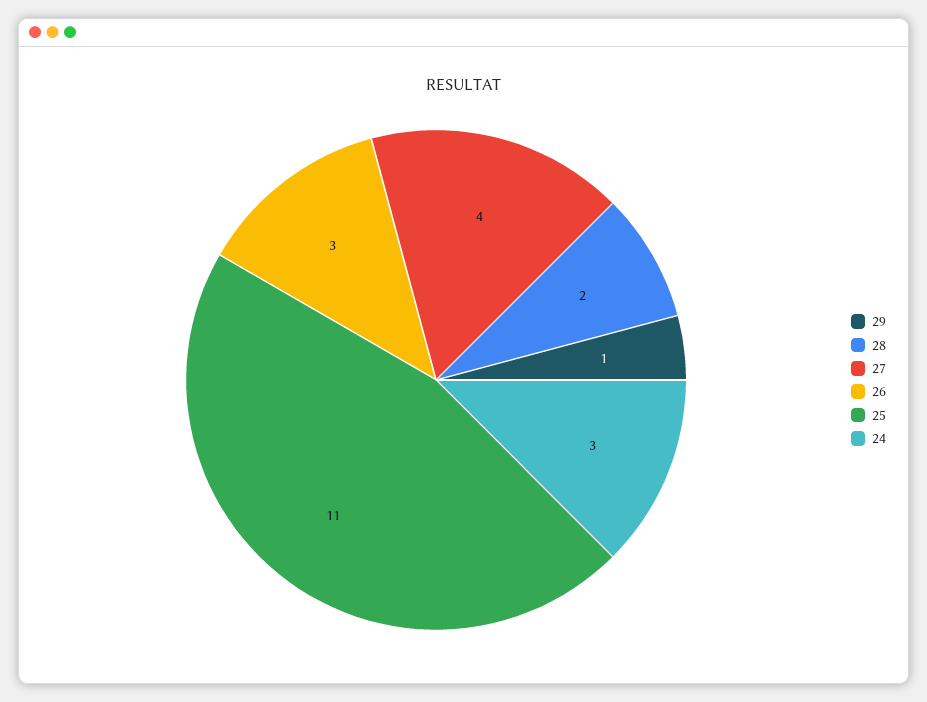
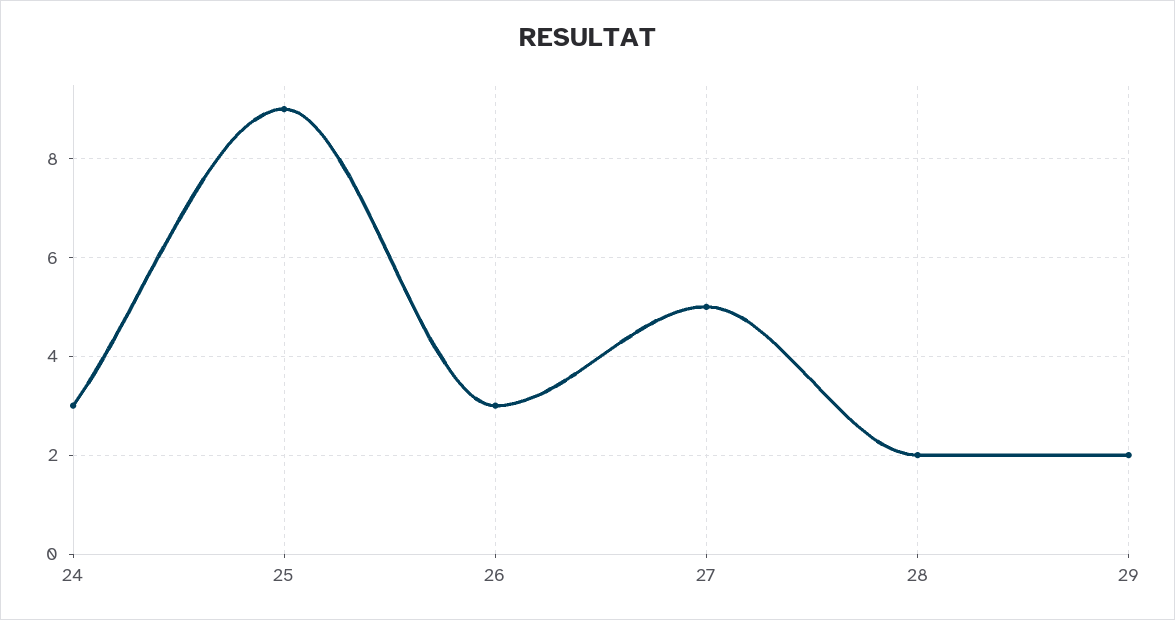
  {
-   "29": 1,
+   "29": 2,
    "28": 2,
-   "27": 4,
+   "27": 5,
    "26": 3,
-   "25": 11,
+   "25": 9,
    "24": 3
  }

